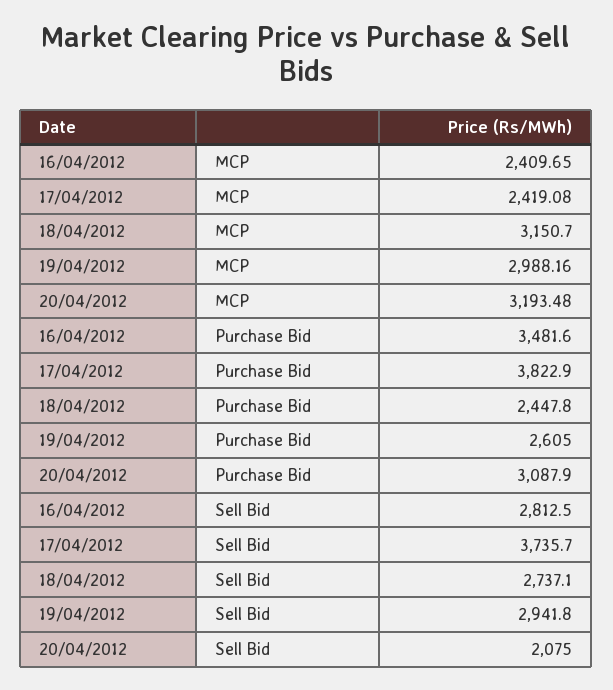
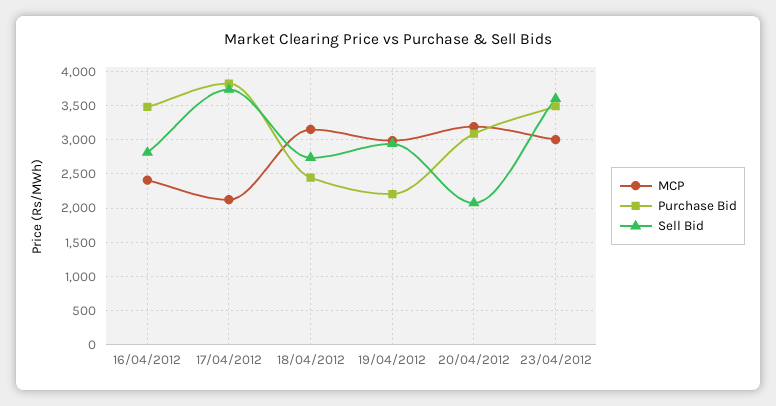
  {
    "MCP": {
      "16/04/2012": 2409.65,
-     "17/04/2012": 2419.08,
+     "17/04/2012": 2100,
      "18/04/2012": 3150.7,
      "19/04/2012": 2988.16,
-     "20/04/2012": 3193.48
+     "20/04/2012": 3193.48,
+     "23/04/2012": 3000
    },
    "Purchase Bid": {
      "16/04/2012": 3481.6,
      "17/04/2012": 3822.9,
      "18/04/2012": 2447.8,
-     "19/04/2012": 2605,
+     "19/04/2012": 2200,
-     "20/04/2012": 3087.9
+     "20/04/2012": 3087.9,
+     "23/04/2012": 3500
    },
    "Sell Bid": {
      "16/04/2012": 2812.5,
      "17/04/2012": 3735.7,
      "18/04/2012": 2737.1,
      "19/04/2012": 2941.8,
-     "20/04/2012": 2075
+     "20/04/2012": 2075,
+     "23/04/2012": 3600
    }
  }

